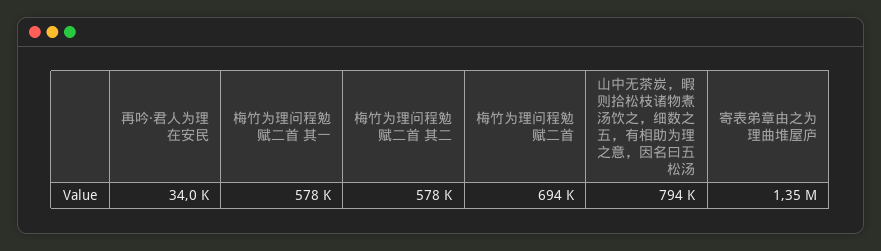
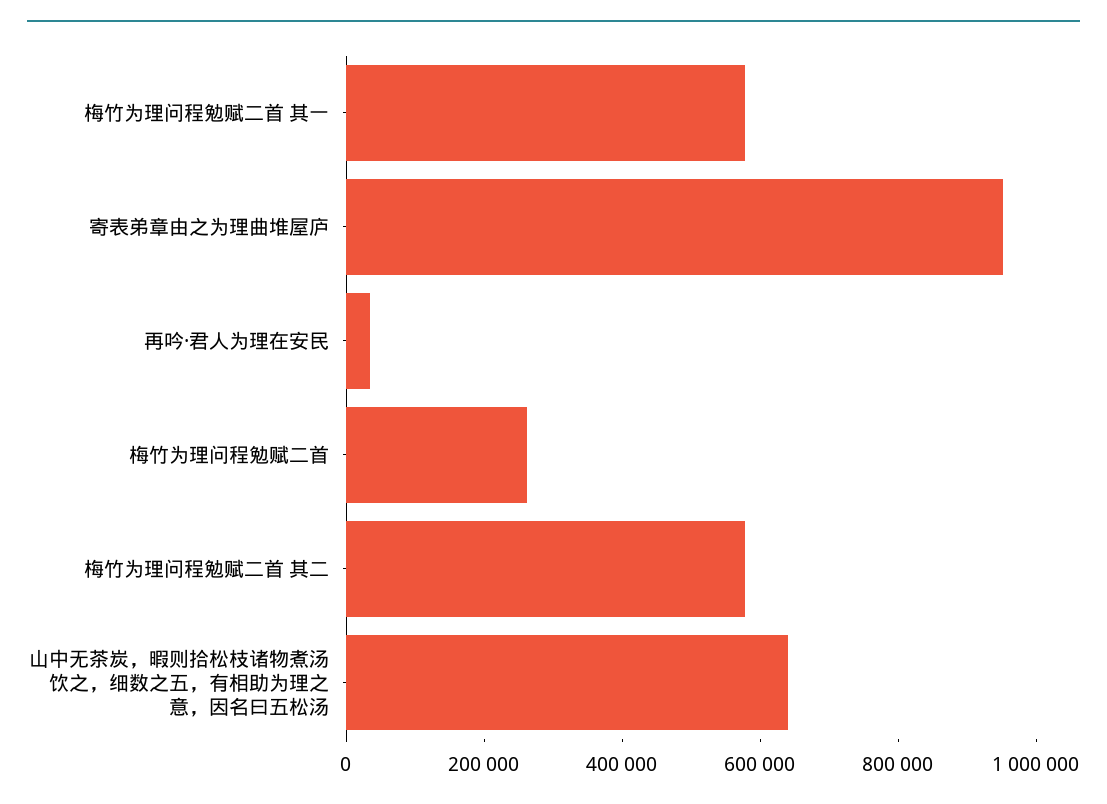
  {
    "再吟·君人为理在安民": 34000,
    "梅竹为理问程勉赋二首 其一": 578000,
    "梅竹为理问程勉赋二首 其二": 578000,
-   "梅竹为理问程勉赋二首": 694000,
+   "梅竹为理问程勉赋二首": 250000,
-   "山中无茶炭，暇则拾松枝诸物煮汤饮之，细数之五，有相助为理之意，因名曰五松汤": 794000,
+   "山中无茶炭，暇则拾松枝诸物煮汤饮之，细数之五，有相助为理之意，因名曰五松汤": 650000,
-   "寄表弟章由之为理曲堆屋庐": 1350000
+   "寄表弟章由之为理曲堆屋庐": 950000
  }

